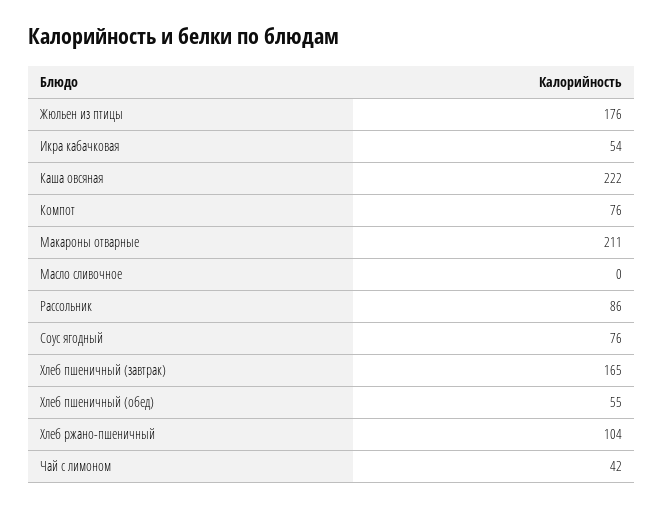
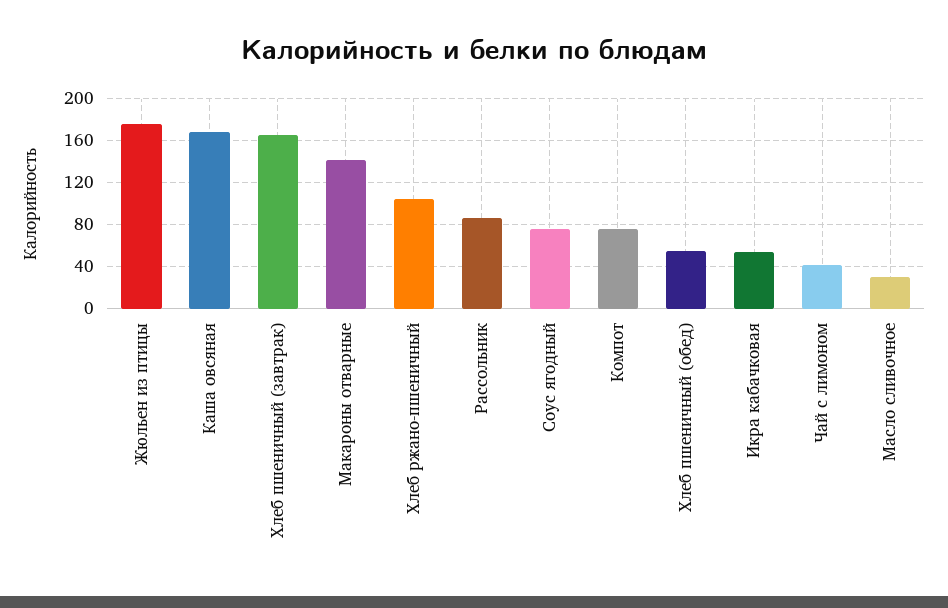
  {
    "Жюльен из птицы": 176,
    "Икра кабачковая": 54,
-   "Каша овсяная": 222,
+   "Каша овсяная": 170,
    "Компот": 76,
-   "Макароны отварные": 211,
+   "Макароны отварные": 140,
-   "Масло сливочное": 0,
+   "Масло сливочное": 30,
    "Рассольник": 86,
    "Соус ягодный": 76,
    "Хлеб пшеничный (завтрак)": 165,
    "Хлеб пшеничный (обед)": 55,
    "Хлеб ржано-пшеничный": 104,
    "Чай с лимоном": 42
  }

